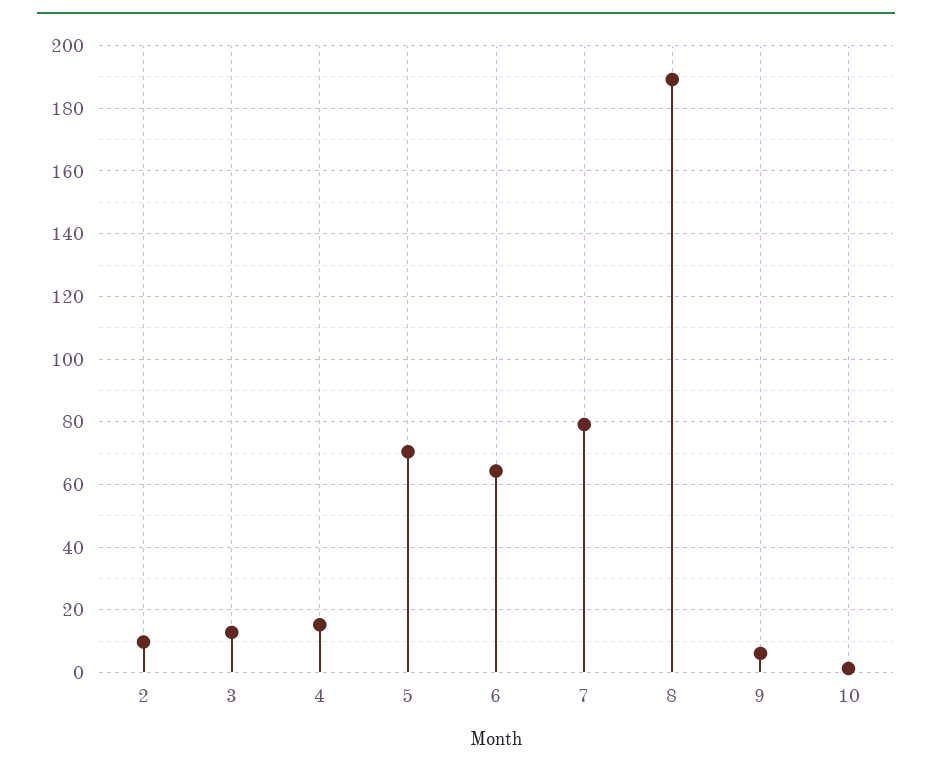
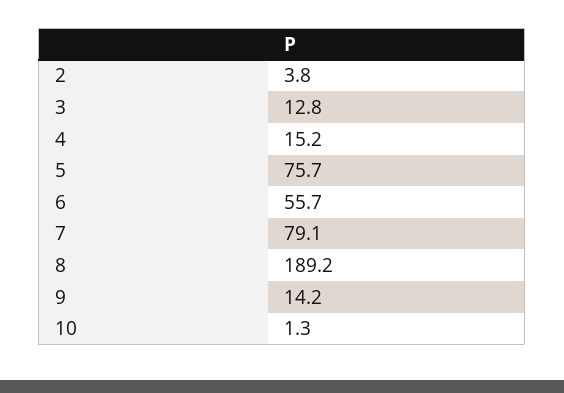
  {
-   "2": 10,
+   "2": 3.8,
    "3": 12.8,
    "4": 15.2,
-   "5": 70,
+   "5": 75.7,
-   "6": 64,
+   "6": 55.7,
    "7": 79.1,
    "8": 189.2,
-   "9": 6,
+   "9": 14.2,
    "10": 1.3
  }

